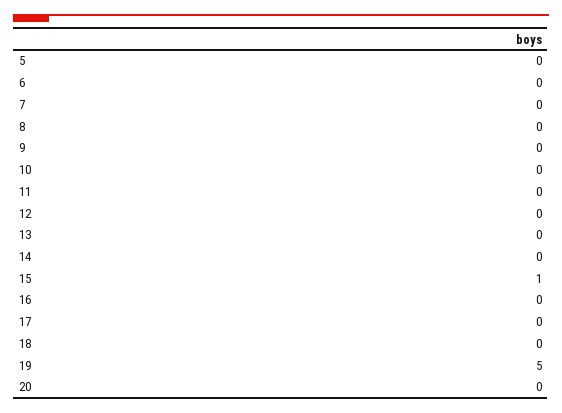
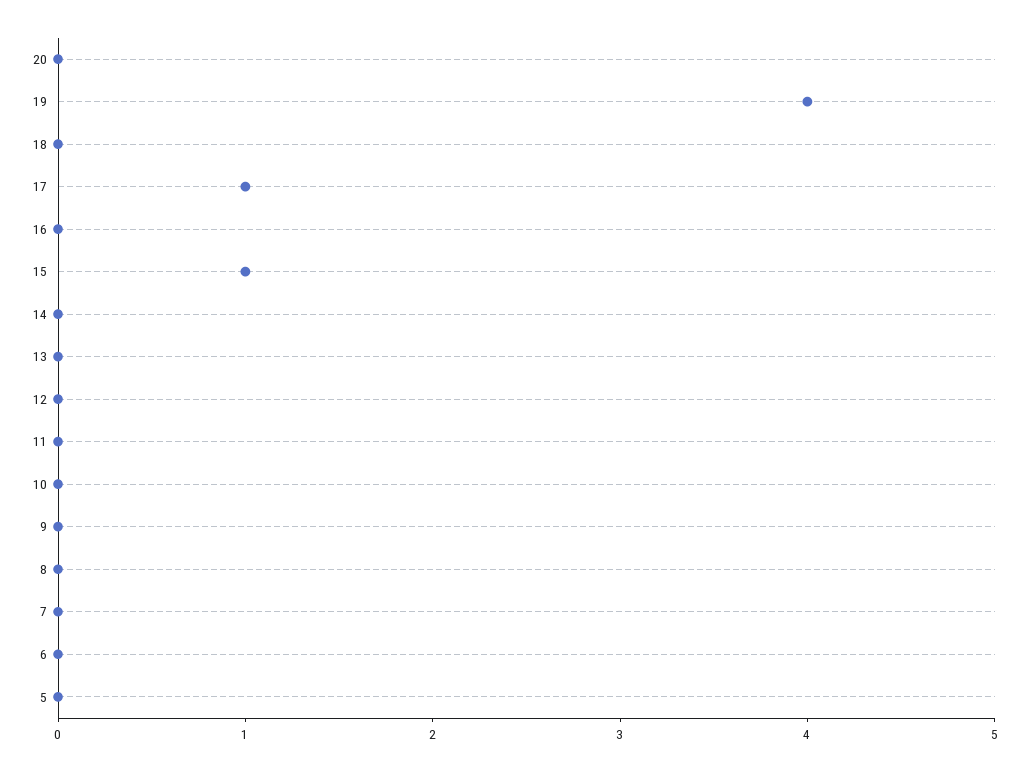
  {
    "5": 0,
    "6": 0,
    "7": 0,
    "8": 0,
    "9": 0,
    "10": 0,
    "11": 0,
    "12": 0,
    "13": 0,
    "14": 0,
    "15": 1,
    "16": 0,
-   "17": 0,
+   "17": 1,
    "18": 0,
-   "19": 5,
+   "19": 4,
    "20": 0
  }

